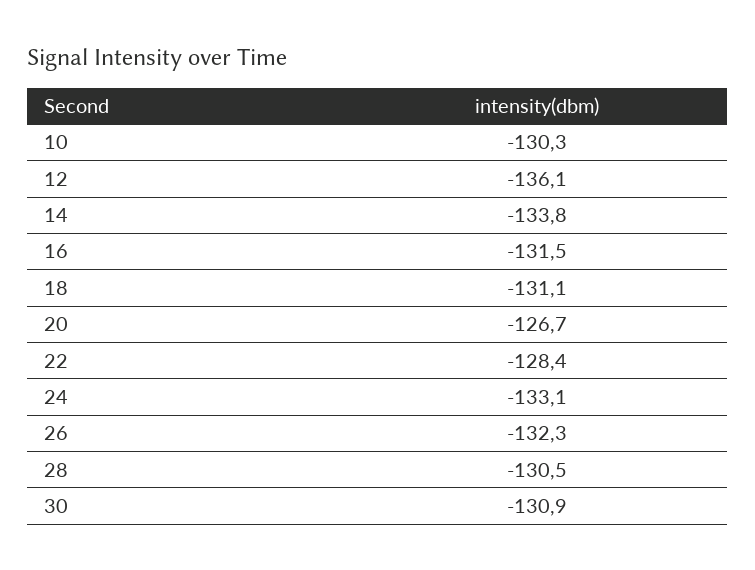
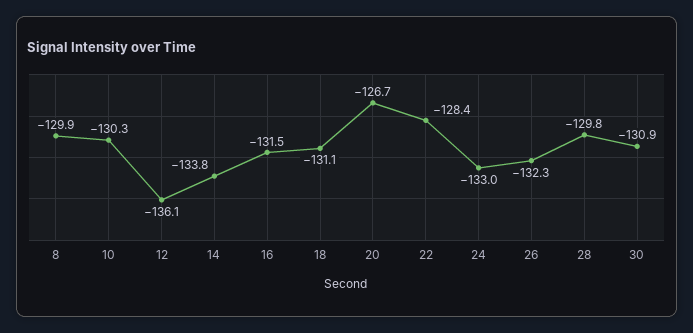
  {
    "10": -130.3,
    "12": -136.1,
    "14": -133.8,
    "16": -131.5,
    "18": -131.1,
    "20": -126.7,
    "22": -128.4,
-   "24": -133.1,
+   "24": -133,
    "26": -132.3,
-   "28": -130.5,
+   "28": -129.8,
-   "30": -130.9
+   "30": -130.9,
+   "8": -129.9
  }

